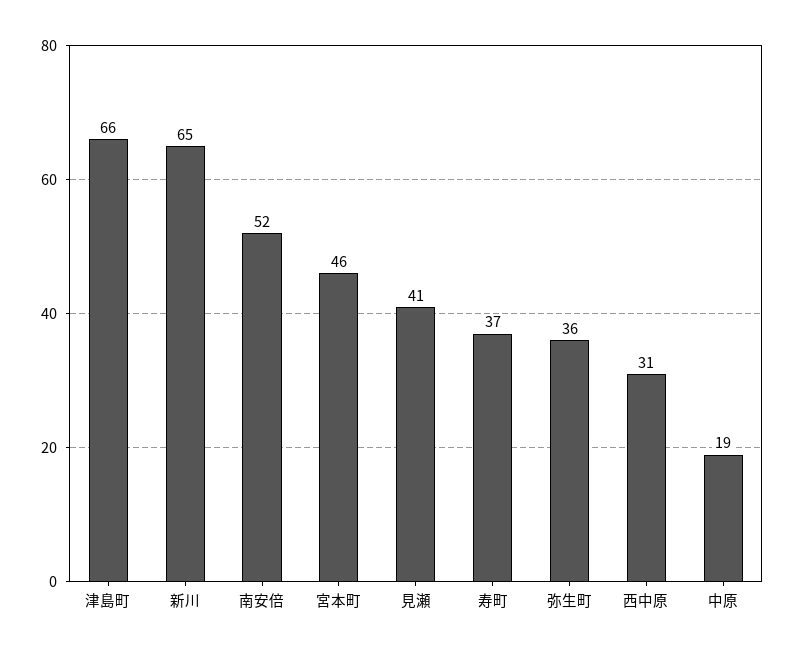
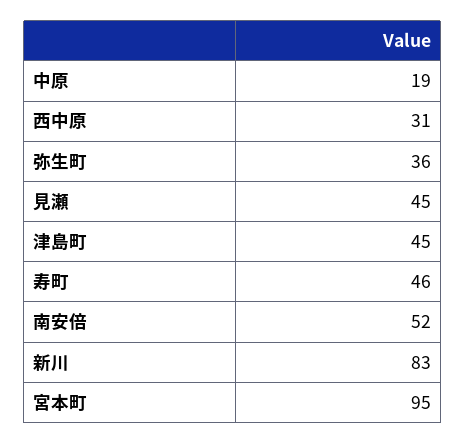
  {
-   "津島町": 66,
+   "津島町": 45,
-   "新川": 65,
+   "新川": 83,
    "南安倍": 52,
-   "宮本町": 46,
+   "宮本町": 95,
-   "見瀬": 41,
+   "見瀬": 45,
-   "寿町": 37,
+   "寿町": 46,
    "弥生町": 36,
    "西中原": 31,
    "中原": 19
  }

